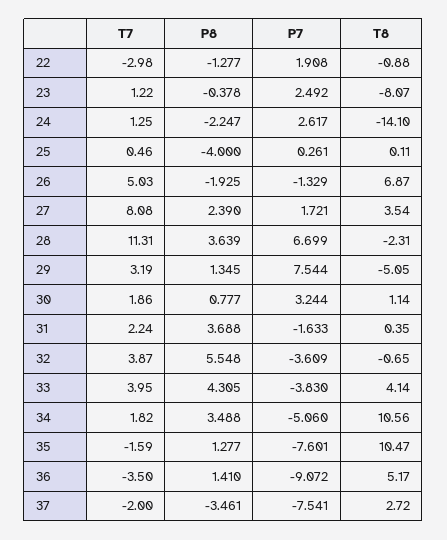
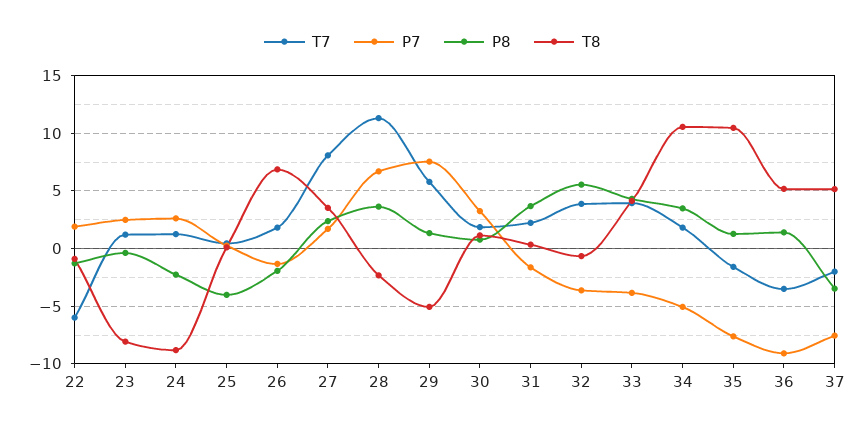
  {
    "T7": {
-     "22": -2.98,
+     "22": -6,
      "23": 1.22,
      "24": 1.25,
      "25": 0.46,
-     "26": 5.03,
+     "26": 2,
      "27": 8.08,
      "28": 11.31,
-     "29": 3.19,
+     "29": 6,
      "30": 1.86,
      "31": 2.24,
      "32": 3.87,
      "33": 3.95,
      "34": 1.82,
      "35": -1.59,
      "36": -3.5,
      "37": -2
    },
    "P8": {
      "22": -1.277,
      "23": -0.378,
      "24": -2.247,
      "25": -4,
      "26": -1.925,
      "27": 2.39,
      "28": 3.639,
      "29": 1.345,
      "30": 0.777,
      "31": 3.688,
      "32": 5.548,
      "33": 4.305,
      "34": 3.488,
      "35": 1.277,
      "36": 1.41,
      "37": -3.461
    },
    "P7": {
      "22": 1.908,
      "23": 2.492,
      "24": 2.617,
      "25": 0.261,
      "26": -1.329,
      "27": 1.721,
      "28": 6.699,
      "29": 7.544,
      "30": 3.244,
      "31": -1.633,
      "32": -3.609,
      "33": -3.83,
      "34": -5.06,
      "35": -7.601,
      "36": -9.072,
      "37": -7.541
    },
    "T8": {
      "22": -0.88,
      "23": -8.07,
-     "24": -14.1,
+     "24": -9,
      "25": 0.11,
      "26": 6.87,
      "27": 3.54,
      "28": -2.31,
      "29": -5.05,
      "30": 1.14,
      "31": 0.35,
      "32": -0.65,
      "33": 4.14,
      "34": 10.56,
      "35": 10.47,
      "36": 5.17,
-     "37": 2.72
+     "37": 5
    }
  }

